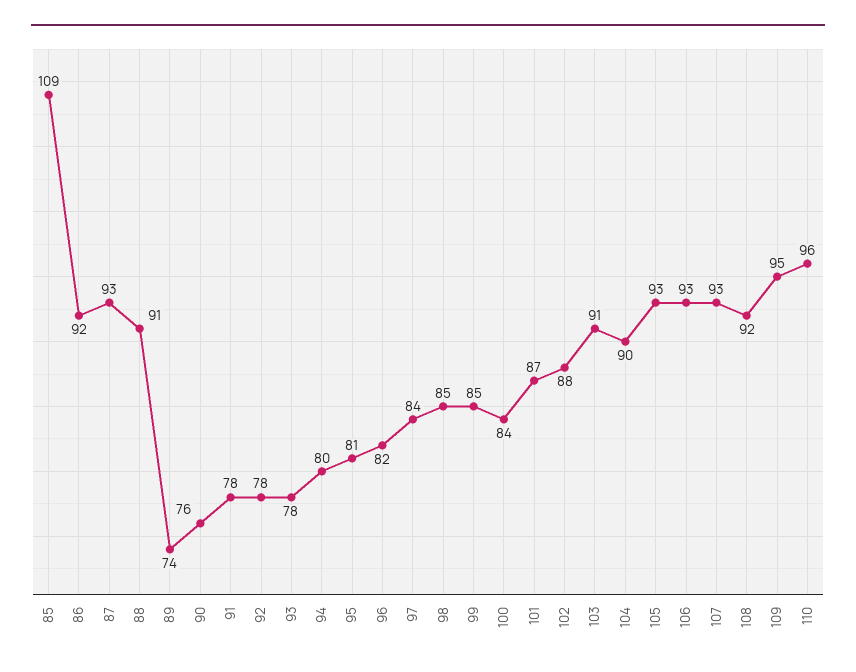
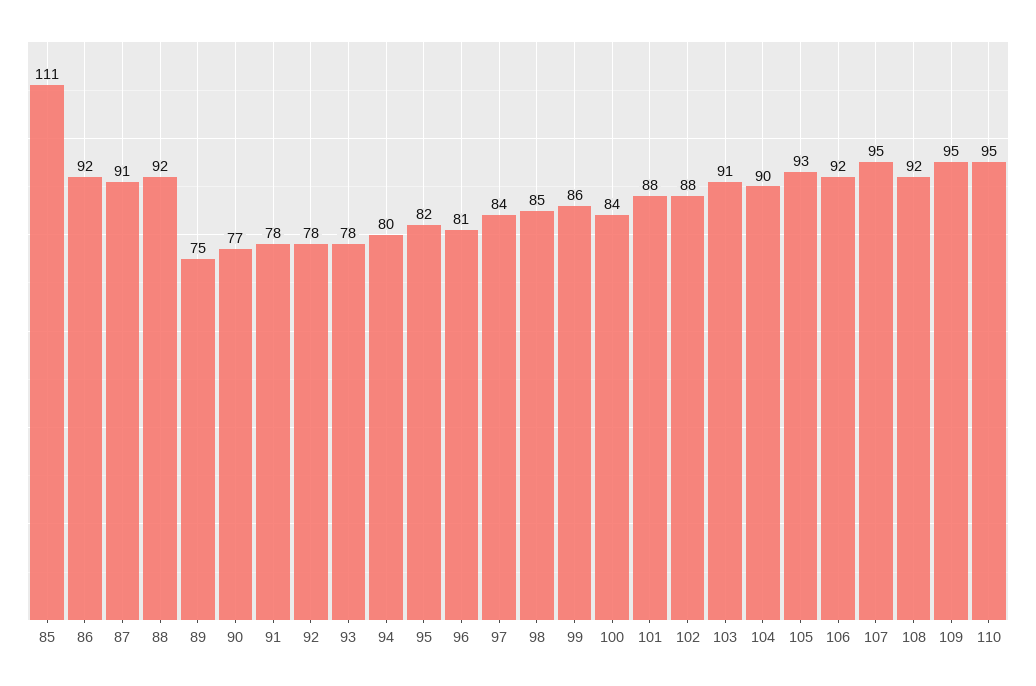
  {
-   "85": 109,
+   "85": 111,
    "86": 92,
-   "87": 93,
+   "87": 91,
-   "88": 91,
+   "88": 92,
-   "89": 74,
+   "89": 75,
-   "90": 76,
+   "90": 77,
    "91": 78,
    "92": 78,
    "93": 78,
    "94": 80,
-   "95": 81,
+   "95": 82,
-   "96": 82,
+   "96": 81,
    "97": 84,
    "98": 85,
-   "99": 85,
+   "99": 86,
    "100": 84,
-   "101": 87,
+   "101": 88,
    "102": 88,
    "103": 91,
    "104": 90,
    "105": 93,
-   "106": 93,
+   "106": 92,
-   "107": 93,
+   "107": 95,
    "108": 92,
    "109": 95,
-   "110": 96
+   "110": 95
  }

